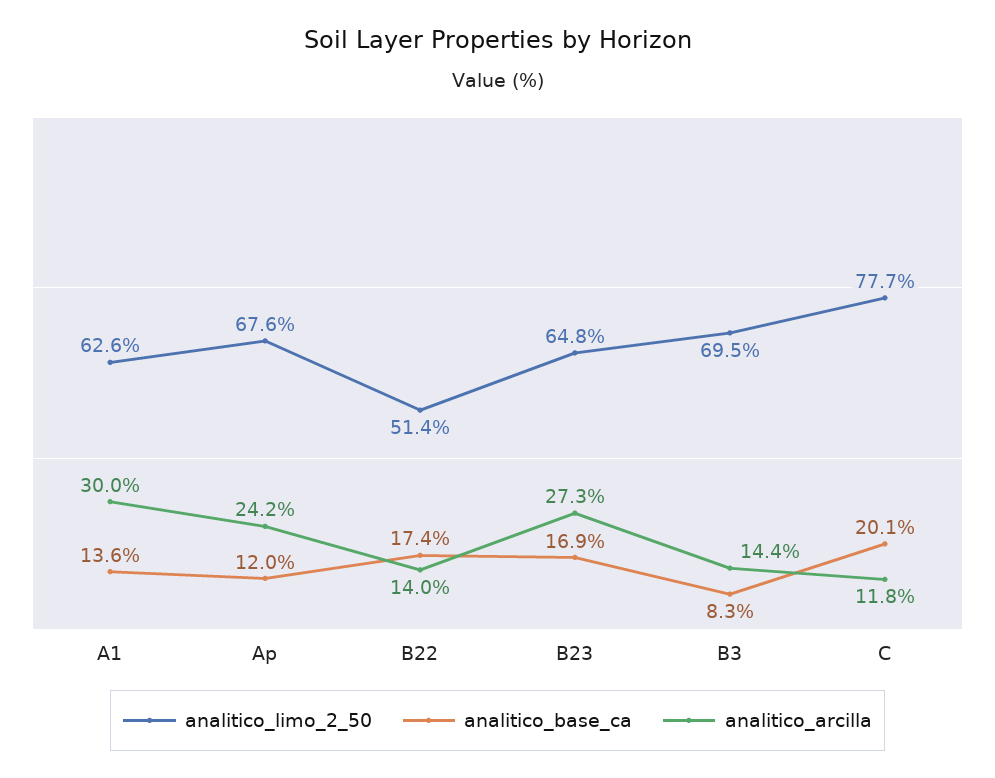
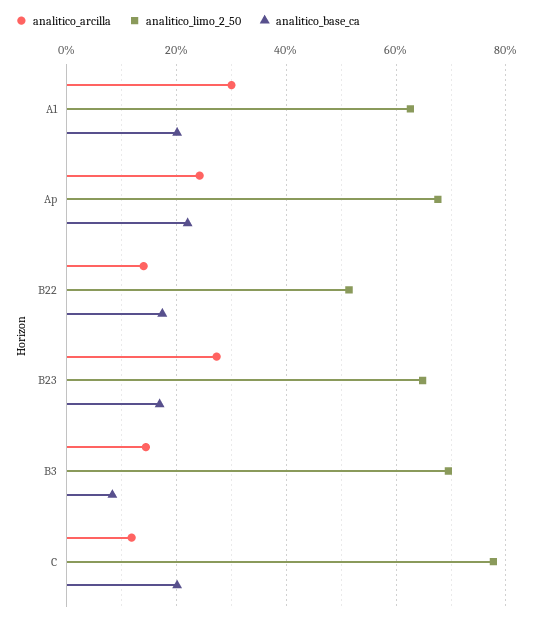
  {
    "analitico_limo_2_50": {
      "A1": 62.6,
      "Ap": 67.6,
      "B22": 51.4,
      "B23": 64.8,
      "B3": 69.5,
      "C": 77.7
    },
    "analitico_base_ca": {
-     "A1": 13.6,
+     "A1": 20,
-     "Ap": 12,
+     "Ap": 22,
      "B22": 17.4,
      "B23": 16.9,
      "B3": 8.3,
      "C": 20.1
    },
    "analitico_arcilla": {
      "A1": 30,
      "Ap": 24.2,
      "B22": 14,
      "B23": 27.3,
      "B3": 14.4,
      "C": 11.8
    }
  }

